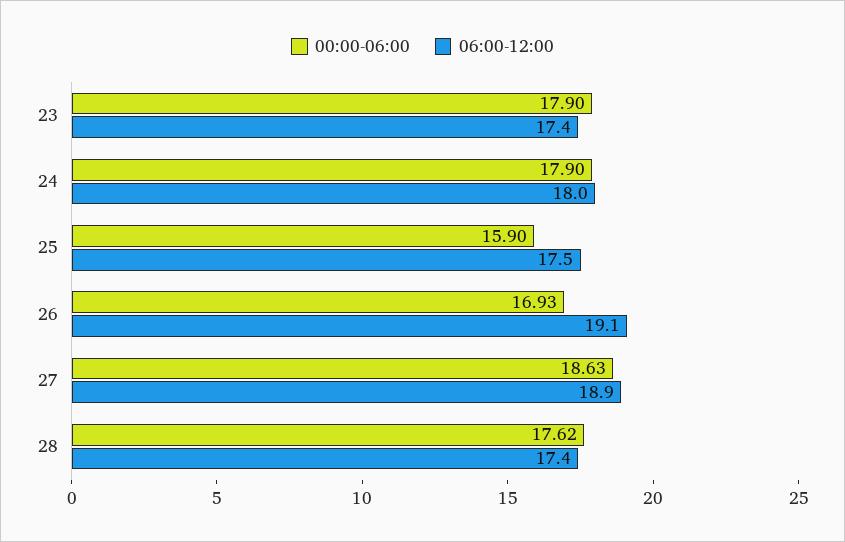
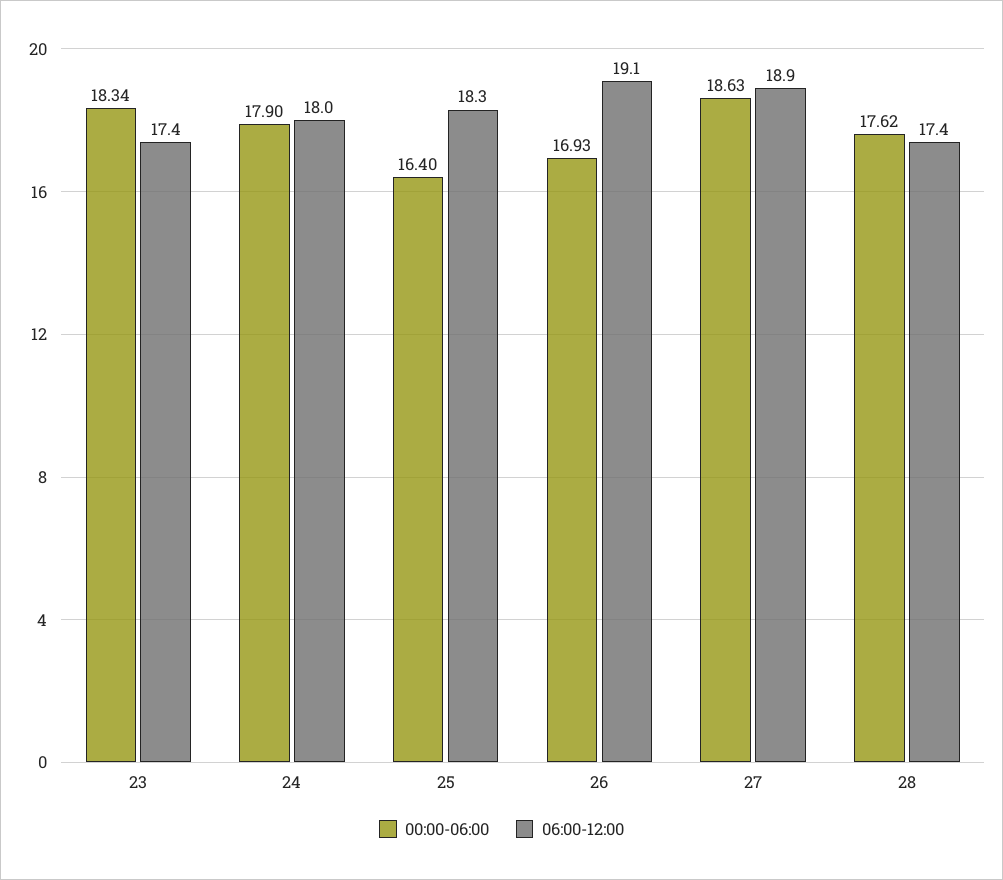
  {
    "00:00-06:00": {
-     "23": 17.9,
+     "23": 18.34,
      "24": 17.9,
-     "25": 15.9,
+     "25": 16.4,
      "26": 16.93,
      "27": 18.63,
      "28": 17.62
    },
    "06:00-12:00": {
      "23": 17.4,
      "24": 18,
-     "25": 17.5,
+     "25": 18.3,
      "26": 19.1,
      "27": 18.9,
      "28": 17.4
    }
  }

